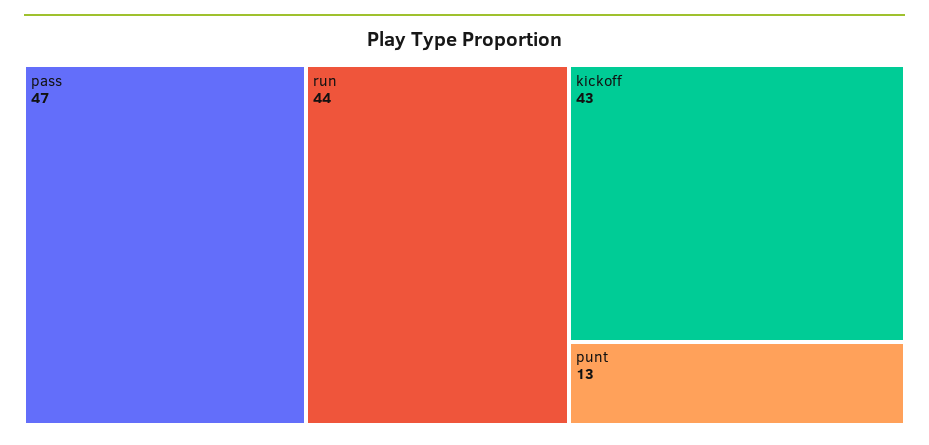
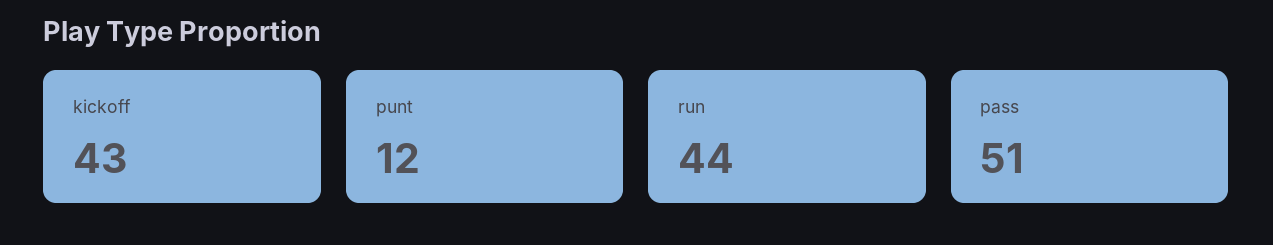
  {
-   "pass": 47,
+   "pass": 51,
    "run": 44,
    "kickoff": 43,
-   "punt": 13
+   "punt": 12
  }

